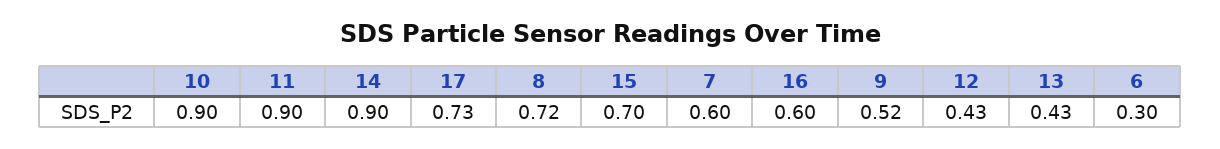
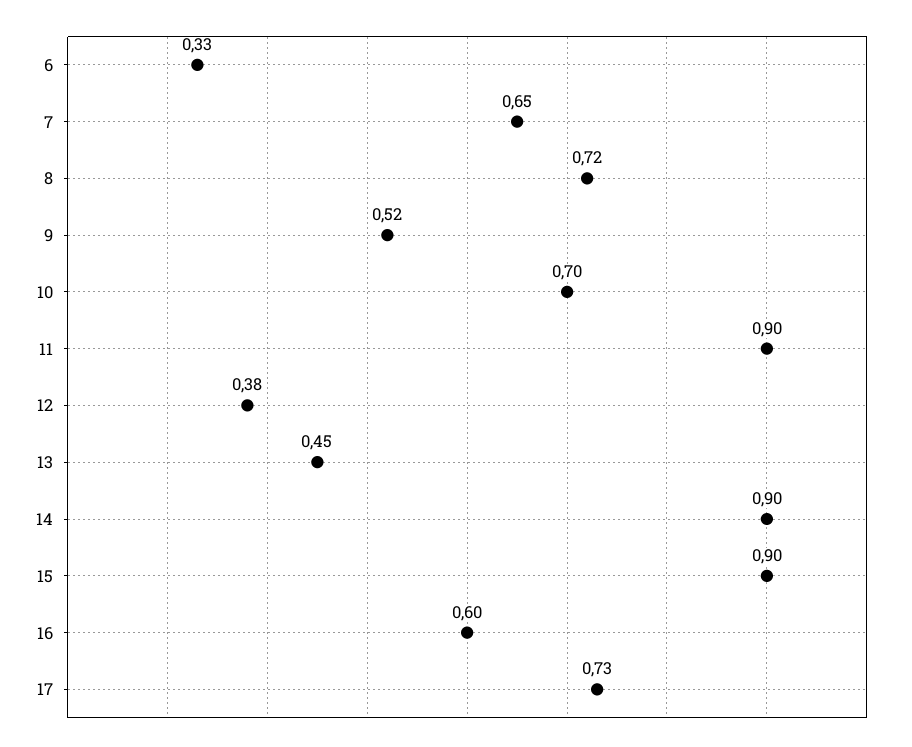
  {
-   "10": 0.9,
+   "10": 0.7,
    "11": 0.9,
    "14": 0.9,
    "17": 0.73,
    "8": 0.72,
-   "15": 0.7,
+   "15": 0.9,
-   "7": 0.6,
+   "7": 0.65,
    "16": 0.6,
    "9": 0.52,
-   "12": 0.43,
+   "12": 0.38,
-   "13": 0.43,
+   "13": 0.45,
-   "6": 0.3
+   "6": 0.33
  }

